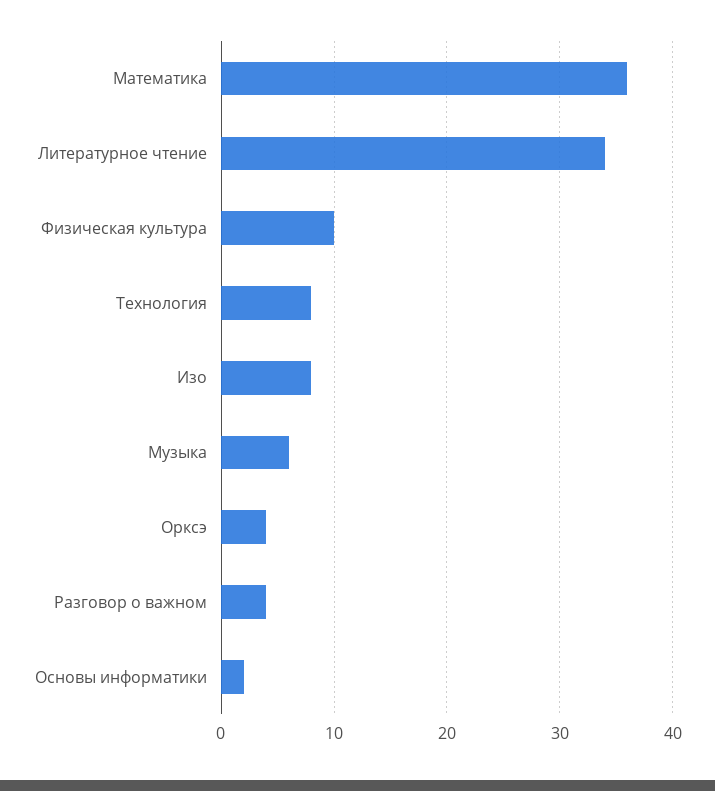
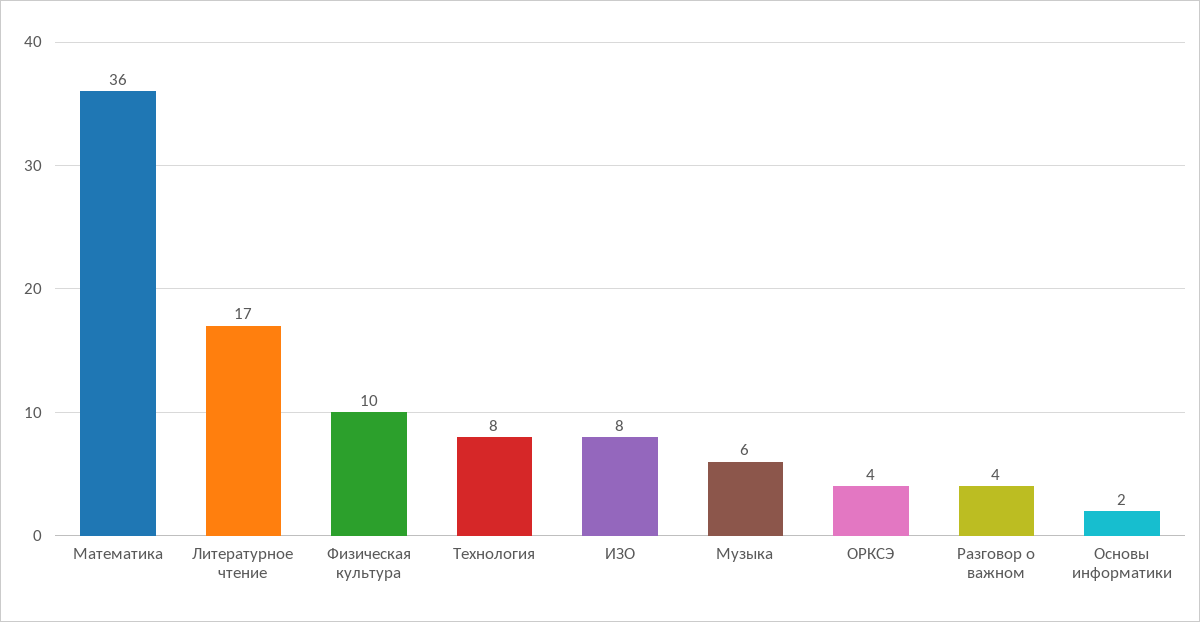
  {
    "Математика": 36,
-   "Литературное чтение": 34,
+   "Литературное чтение": 17,
    "Физическая культура": 10,
    "Технология": 8,
    "Изо": 8,
    "Музыка": 6,
    "Орксэ": 4,
    "Разговор о важном": 4,
    "Основы информатики": 2
  }

